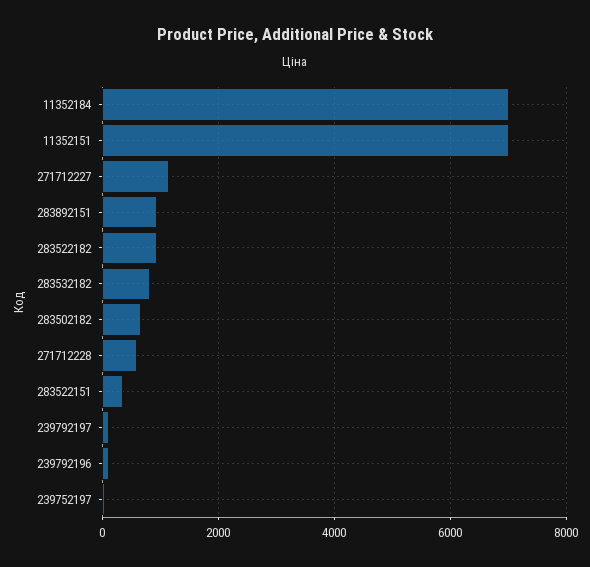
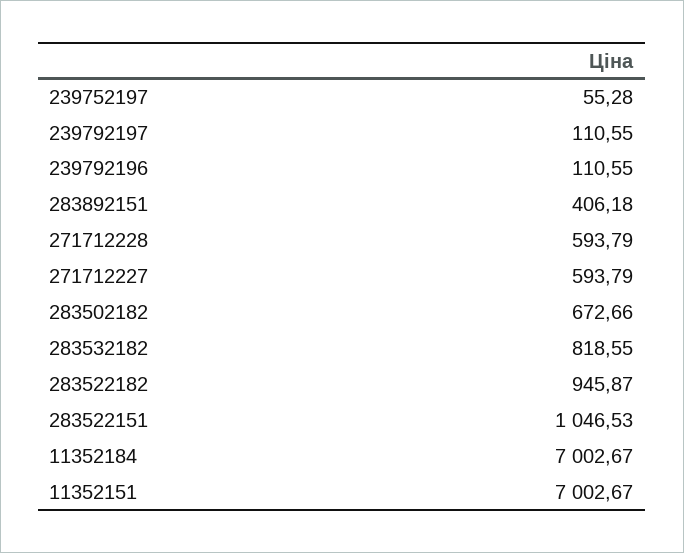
  {
    "11352184": 7002.67,
    "11352151": 7002.67,
-   "271712227": 1200,
+   "271712227": 593.79,
-   "283892151": 1000,
+   "283892151": 406.18,
    "283522182": 945.87,
    "283532182": 818.55,
    "283502182": 672.66,
    "271712228": 593.79,
-   "283522151": 400,
+   "283522151": 1046.53,
    "239792197": 110.55,
    "239792196": 110.55,
    "239752197": 55.28
  }

